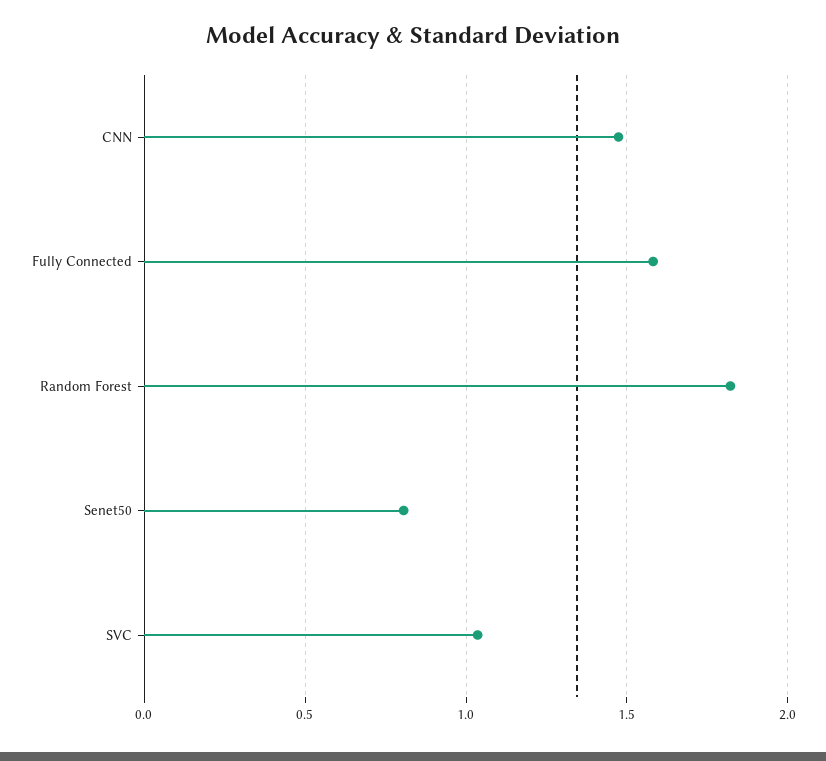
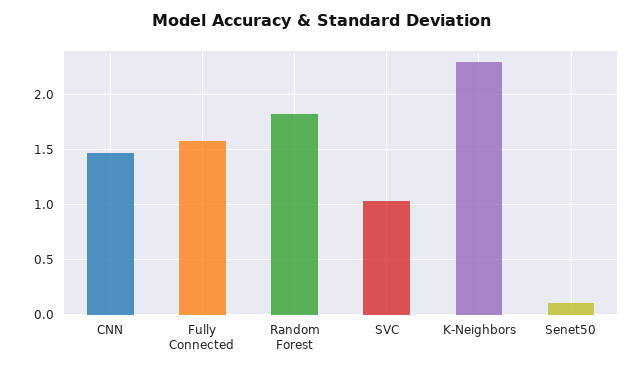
  {
    "CNN": 1.45,
    "Fully Connected": 1.6,
    "Random Forest": 1.8,
-   "Senet50": 0.8,
+   "Senet50": 0.1,
-   "SVC": 1.05
+   "SVC": 1.05,
+   "K-Neighbors": 2.3
  }

